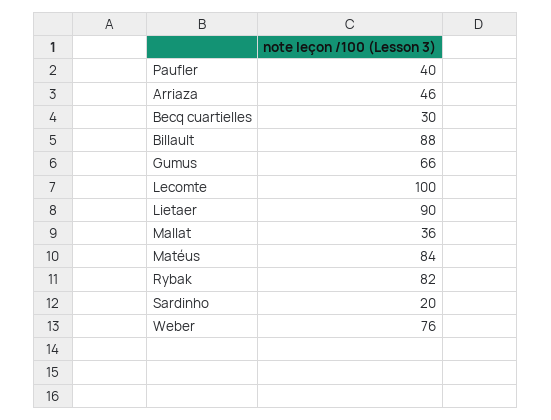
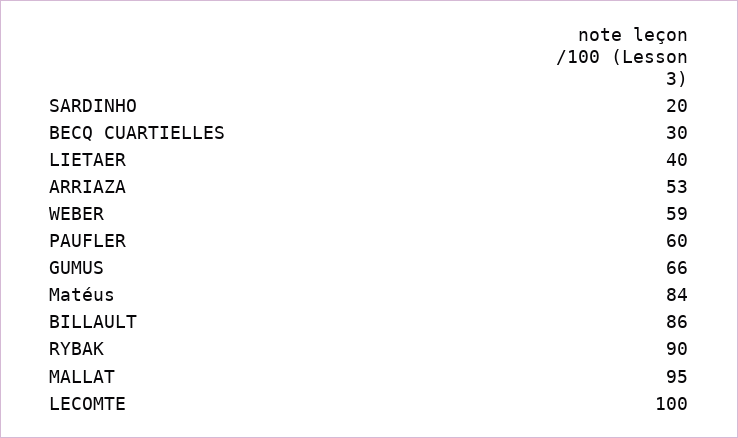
  {
-   "Paufler": 40,
+   "Paufler": 60,
-   "Arriaza": 46,
+   "Arriaza": 53,
    "Becq cuartielles": 30,
-   "Billault": 88,
+   "Billault": 86,
    "Gumus": 66,
    "Lecomte": 100,
-   "Lietaer": 90,
+   "Lietaer": 40,
-   "Mallat": 36,
+   "Mallat": 95,
    "Matéus": 84,
-   "Rybak": 82,
+   "Rybak": 90,
    "Sardinho": 20,
-   "Weber": 76
+   "Weber": 59
  }

